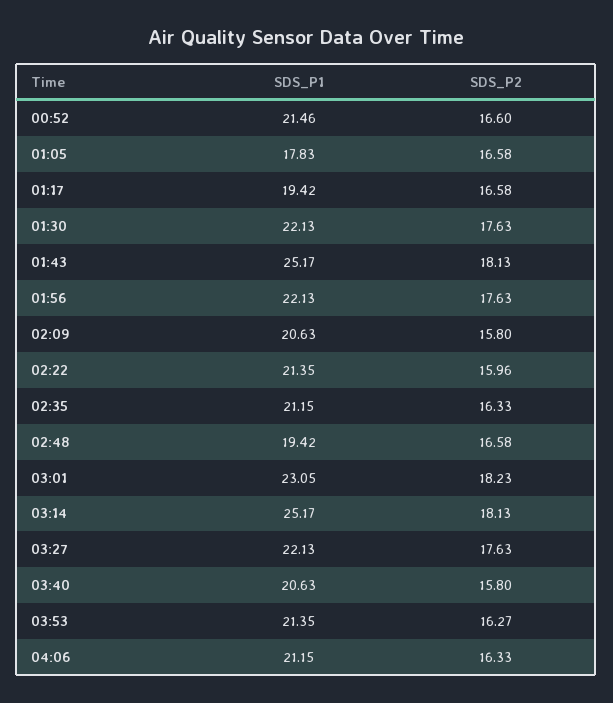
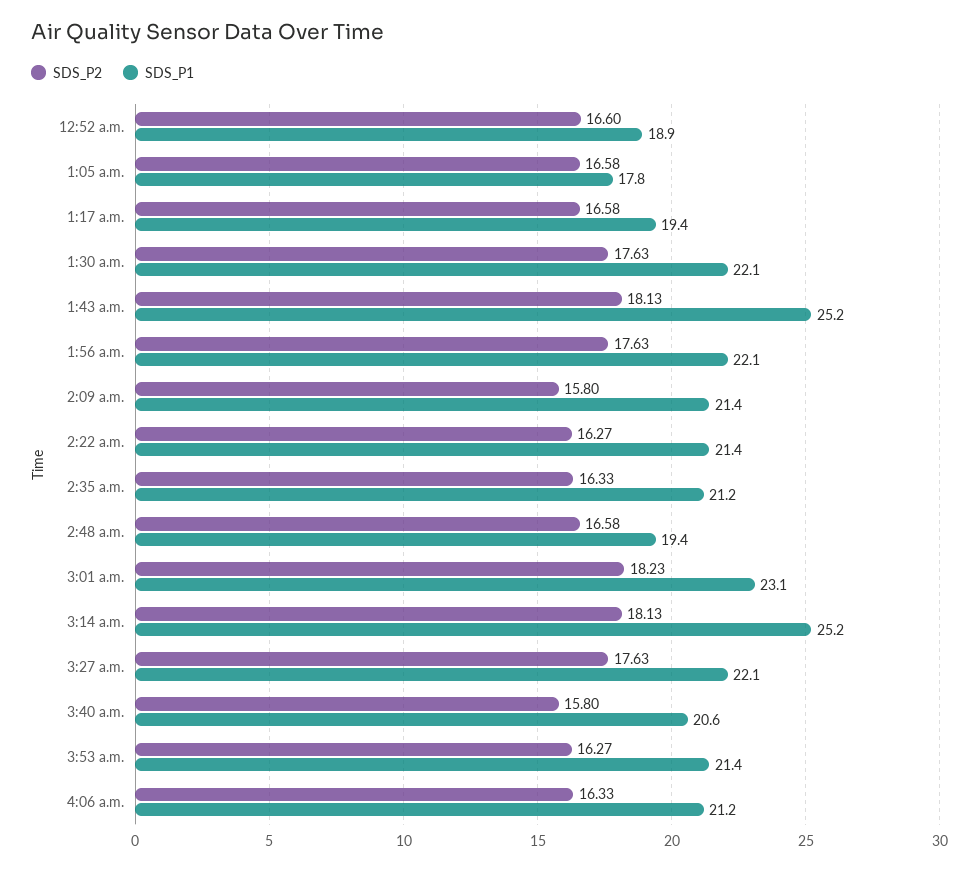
  {
    "SDS_P1": {
-     "00:52": 21.46,
+     "00:52": 18.9,
      "01:05": 17.83,
      "01:17": 19.42,
      "01:30": 22.13,
      "01:43": 25.17,
      "01:56": 22.13,
-     "02:09": 20.63,
+     "02:09": 21.4,
      "02:22": 21.35,
      "02:35": 21.15,
      "02:48": 19.42,
      "03:01": 23.05,
      "03:14": 25.17,
      "03:27": 22.13,
      "03:40": 20.63,
      "03:53": 21.35,
      "04:06": 21.15
    },
    "SDS_P2": {
      "00:52": 16.6,
      "01:05": 16.58,
      "01:17": 16.58,
      "01:30": 17.63,
      "01:43": 18.13,
      "01:56": 17.63,
      "02:09": 15.8,
-     "02:22": 15.96,
+     "02:22": 16.27,
      "02:35": 16.33,
      "02:48": 16.58,
      "03:01": 18.23,
      "03:14": 18.13,
      "03:27": 17.63,
      "03:40": 15.8,
      "03:53": 16.27,
      "04:06": 16.33
    }
  }

